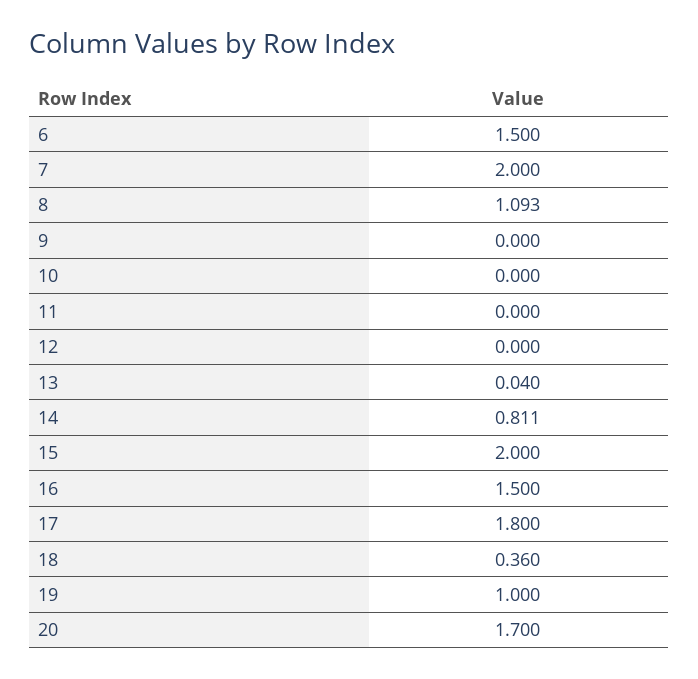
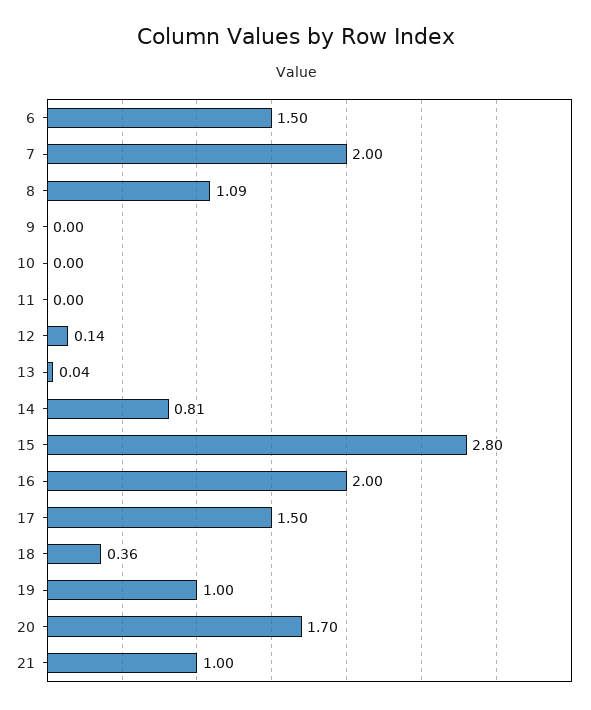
  {
    "6": 1.5,
    "7": 2,
    "8": 1.093,
    "9": 0,
    "10": 0,
    "11": 0,
-   "12": 0,
+   "12": 0.14,
    "13": 0.04,
    "14": 0.811,
-   "15": 2,
+   "15": 2.8,
-   "16": 1.5,
+   "16": 2,
-   "17": 1.8,
+   "17": 1.5,
    "18": 0.36,
    "19": 1,
-   "20": 1.7
+   "20": 1.7,
+   "21": 1
  }

